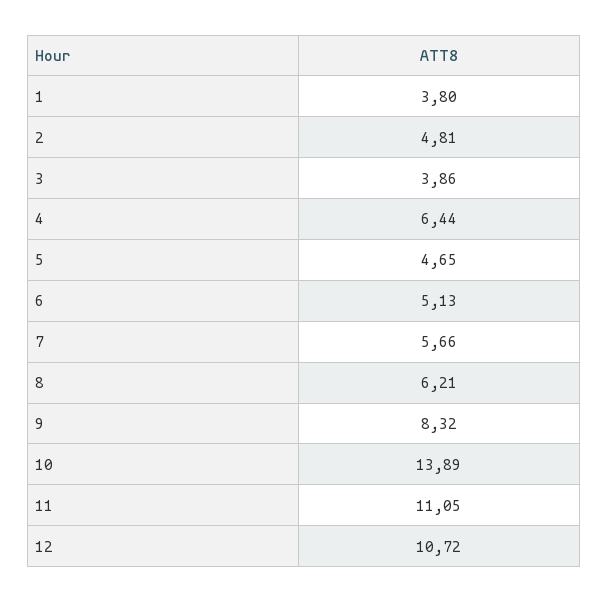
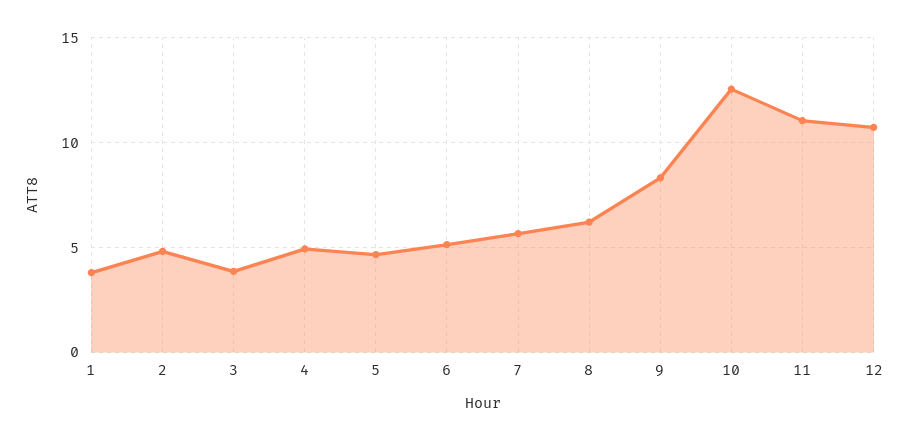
  {
    "1": 3.8,
    "2": 4.81,
    "3": 3.86,
-   "4": 6.44,
+   "4": 5,
    "5": 4.65,
    "6": 5.13,
    "7": 5.66,
    "8": 6.21,
    "9": 8.32,
-   "10": 13.89,
+   "10": 12.5,
    "11": 11.05,
    "12": 10.72
  }

